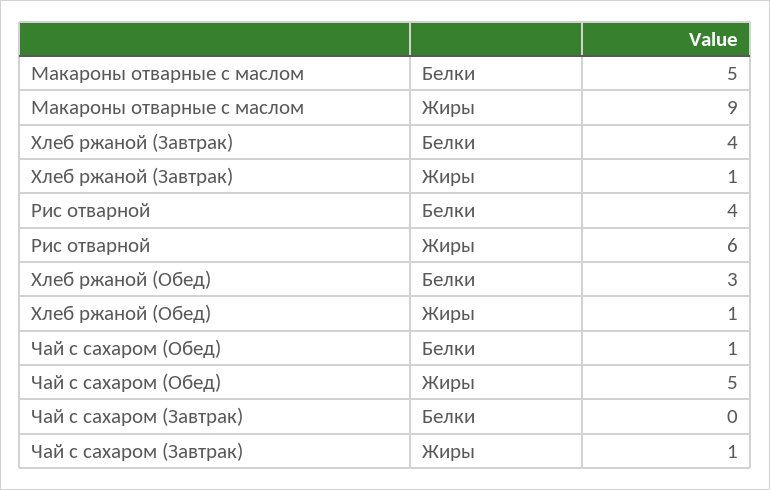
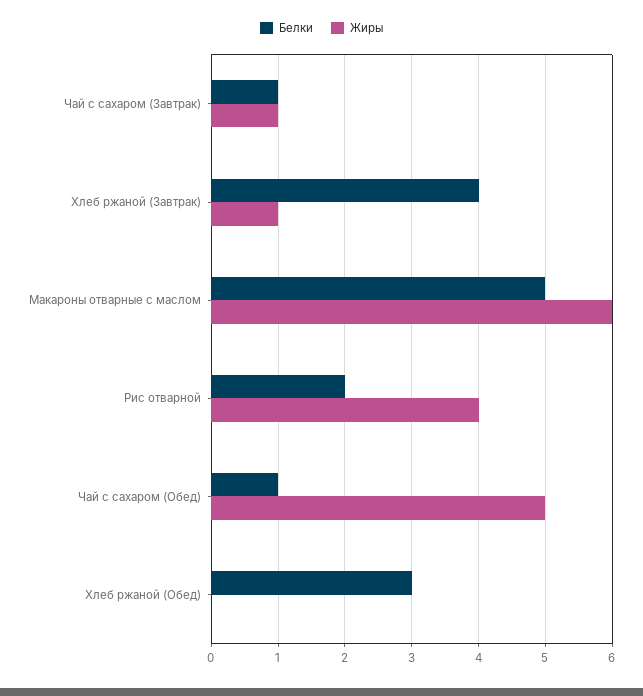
  {
    "Белки": {
      "Макароны отварные с маслом": 5,
      "Хлеб ржаной (Завтрак)": 4,
-     "Рис отварной": 4,
+     "Рис отварной": 2,
      "Хлеб ржаной (Обед)": 3,
      "Чай с сахаром (Обед)": 1,
-     "Чай с сахаром (Завтрак)": 0
+     "Чай с сахаром (Завтрак)": 1
    },
    "Жиры": {
-     "Макароны отварные с маслом": 9,
+     "Макароны отварные с маслом": 6,
      "Хлеб ржаной (Завтрак)": 1,
-     "Рис отварной": 6,
+     "Рис отварной": 4,
-     "Хлеб ржаной (Обед)": 1,
+     "Хлеб ржаной (Обед)": 0,
      "Чай с сахаром (Обед)": 5,
      "Чай с сахаром (Завтрак)": 1
    }
  }

